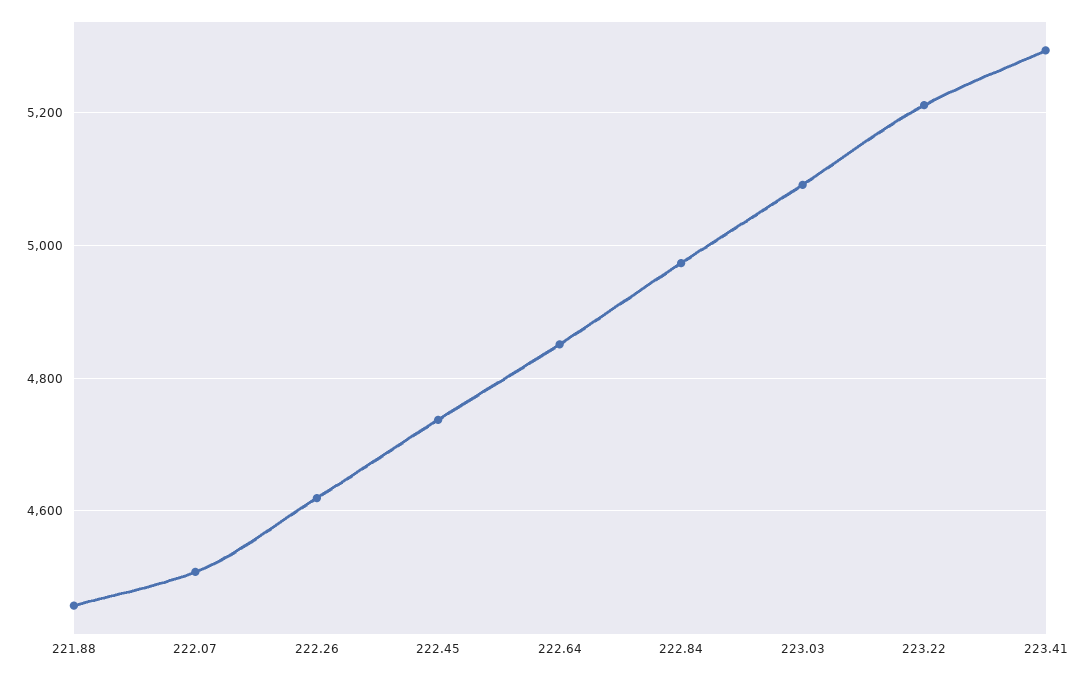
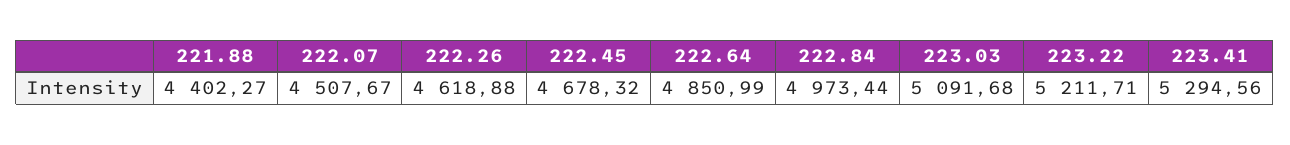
  {
-   "221.88": 4460,
+   "221.88": 4402.27,
    "222.07": 4507.67,
    "222.26": 4618.88,
-   "222.45": 4740,
+   "222.45": 4678.32,
    "222.64": 4850.99,
    "222.84": 4973.44,
    "223.03": 5091.68,
    "223.22": 5211.71,
    "223.41": 5294.56
  }

